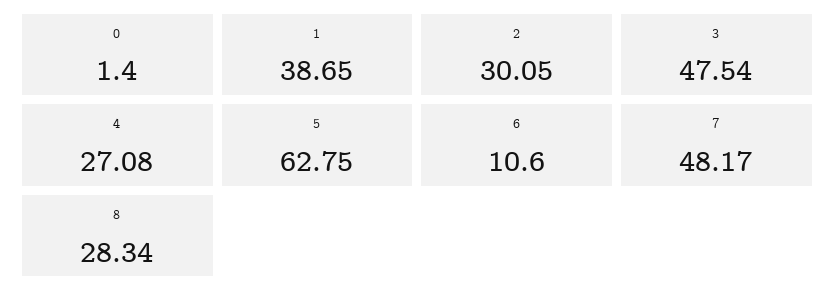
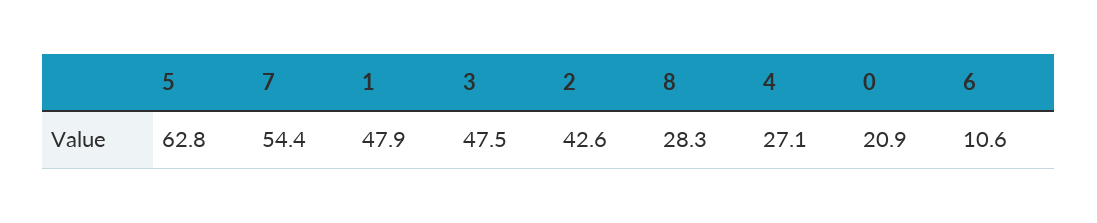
  {
-   "0": 1.4,
+   "0": 20.9,
-   "1": 38.65,
+   "1": 47.9,
-   "2": 30.05,
+   "2": 42.6,
    "3": 47.54,
    "4": 27.08,
    "5": 62.75,
    "6": 10.6,
-   "7": 48.17,
+   "7": 54.4,
    "8": 28.34
  }

